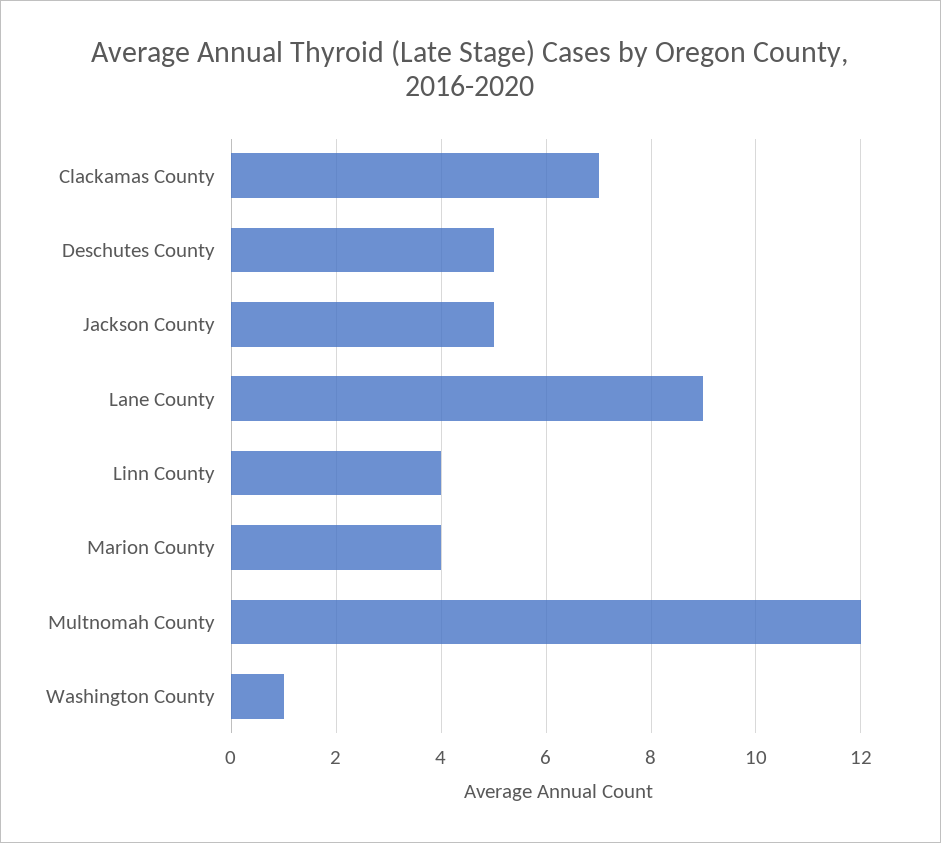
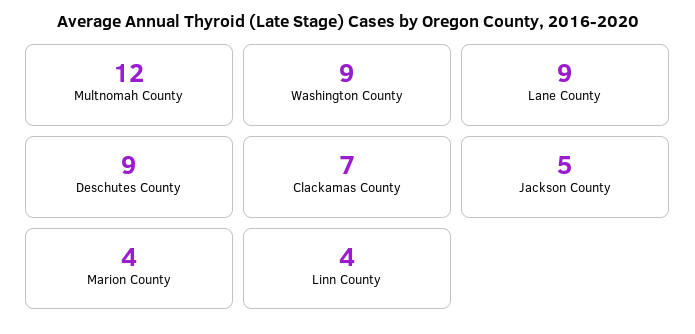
  {
    "Clackamas County": 7,
-   "Deschutes County": 5,
+   "Deschutes County": 9,
    "Jackson County": 5,
    "Lane County": 9,
    "Linn County": 4,
    "Marion County": 4,
    "Multnomah County": 12,
-   "Washington County": 1
+   "Washington County": 9
  }

